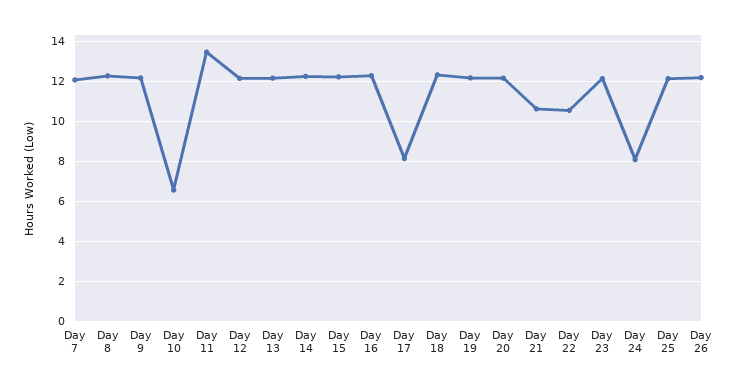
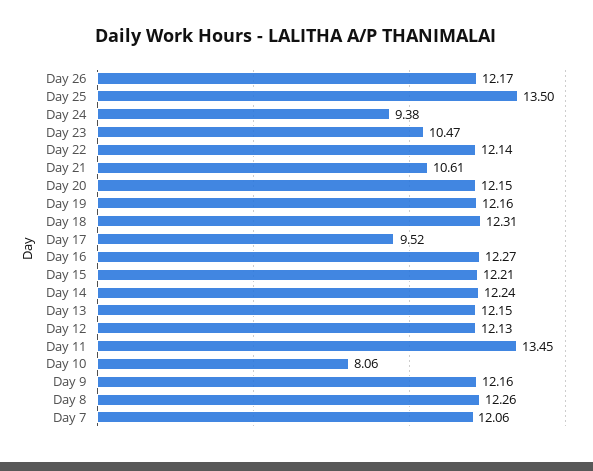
  {
    "Day 7": 12.06,
    "Day 8": 12.26,
    "Day 9": 12.16,
-   "Day 10": 6.5,
+   "Day 10": 8.06,
    "Day 11": 13.45,
    "Day 12": 12.13,
    "Day 13": 12.15,
    "Day 14": 12.24,
    "Day 15": 12.21,
    "Day 16": 12.27,
-   "Day 17": 8,
+   "Day 17": 9.52,
    "Day 18": 12.31,
    "Day 19": 12.16,
    "Day 20": 12.15,
    "Day 21": 10.61,
-   "Day 22": 10.5,
+   "Day 22": 12.14,
-   "Day 23": 12,
+   "Day 23": 10.47,
-   "Day 24": 8,
+   "Day 24": 9.38,
-   "Day 25": 12,
+   "Day 25": 13.5,
    "Day 26": 12.17
  }

